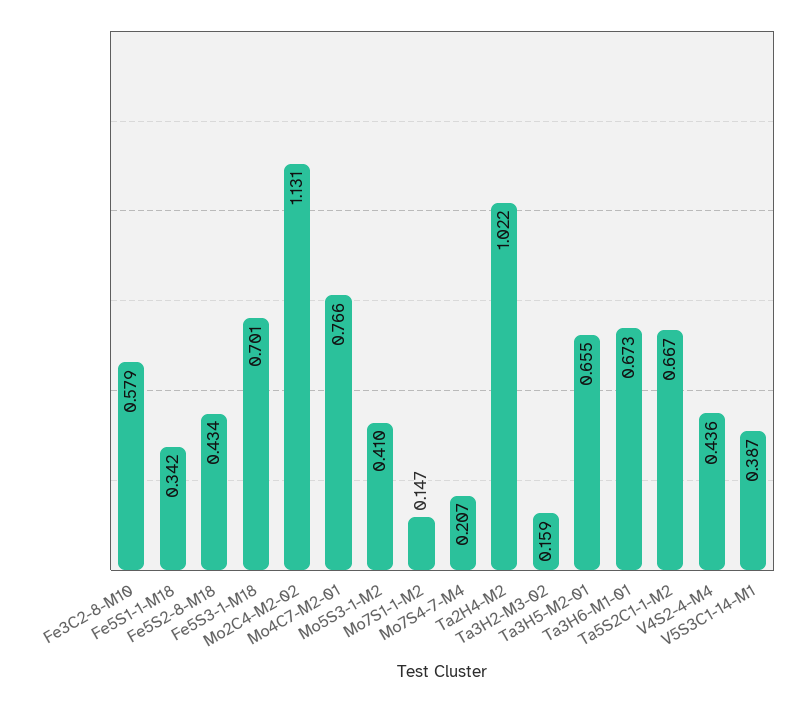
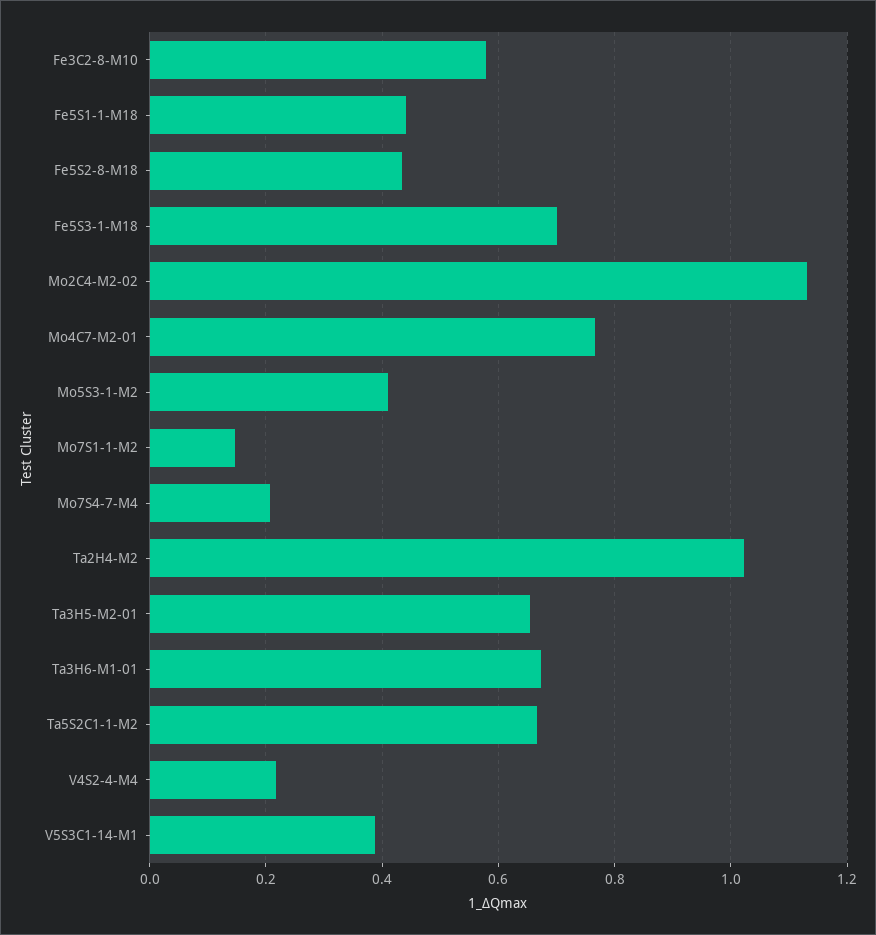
  {
    "Fe3C2-8-M10": 0.579,
-   "Fe5S1-1-M18": 0.342,
+   "Fe5S1-1-M18": 0.44,
    "Fe5S2-8-M18": 0.434,
    "Fe5S3-1-M18": 0.701,
    "Mo2C4-M2-02": 1.131,
    "Mo4C7-M2-01": 0.766,
    "Mo5S3-1-M2": 0.41,
    "Mo7S1-1-M2": 0.147,
    "Mo7S4-7-M4": 0.207,
    "Ta2H4-M2": 1.022,
-   "Ta3H2-M3-02": 0.159,
    "Ta3H5-M2-01": 0.655,
    "Ta3H6-M1-01": 0.673,
    "Ta5S2C1-1-M2": 0.667,
-   "V4S2-4-M4": 0.436,
+   "V4S2-4-M4": 0.22,
    "V5S3C1-14-M1": 0.387
  }

